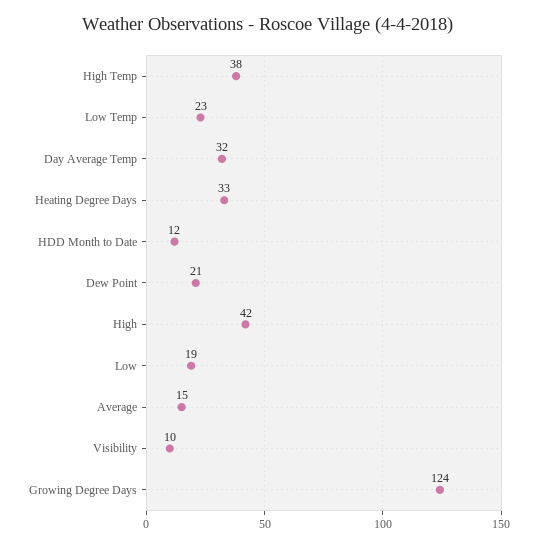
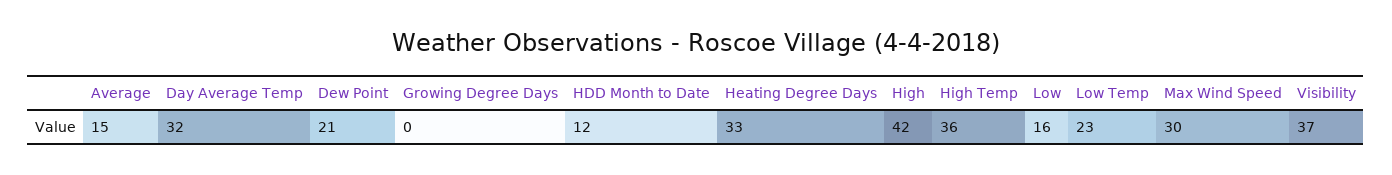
  {
-   "High Temp": 38,
+   "High Temp": 36,
    "Low Temp": 23,
    "Day Average Temp": 32,
    "Heating Degree Days": 33,
    "HDD Month to Date": 12,
    "Dew Point": 21,
    "High": 42,
-   "Low": 19,
+   "Low": 16,
    "Average": 15,
-   "Visibility": 10,
+   "Visibility": 37,
-   "Growing Degree Days": 124
+   "Growing Degree Days": 0,
+   "Max Wind Speed": 30
  }

